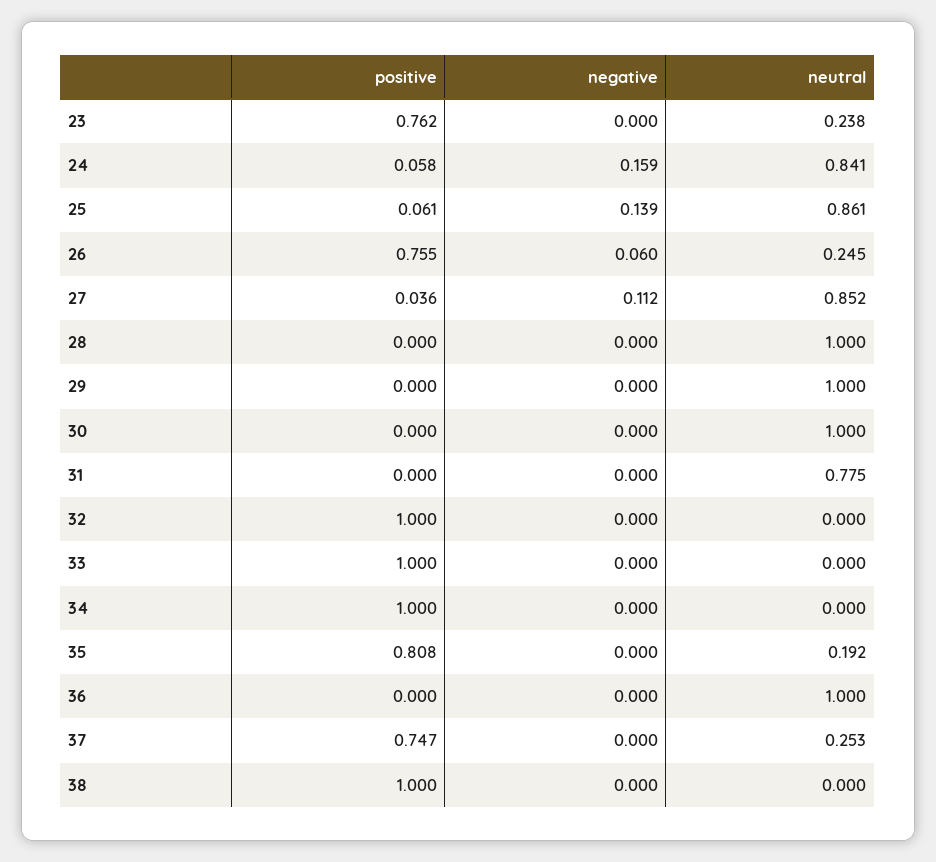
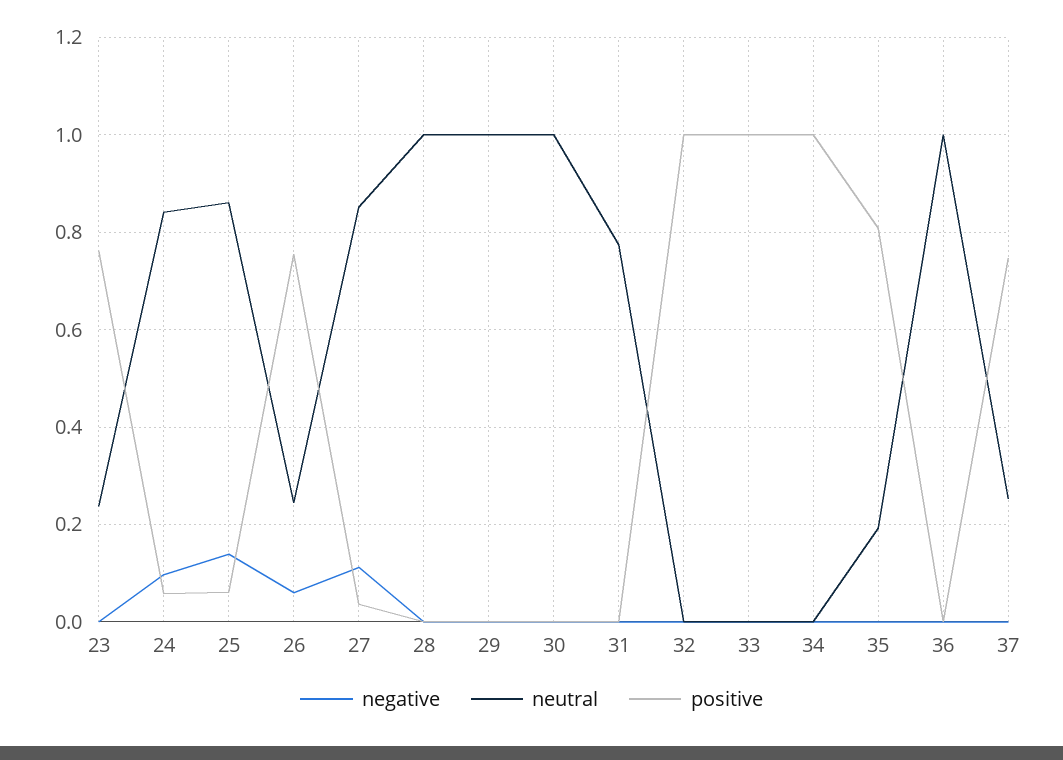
  {
    "positive": {
      "23": 0.762,
      "24": 0.058,
      "25": 0.061,
      "26": 0.755,
      "27": 0.036,
      "28": 0,
      "29": 0,
      "30": 0,
      "31": 0,
      "32": 1,
      "33": 1,
      "34": 1,
      "35": 0.808,
      "36": 0,
-     "37": 0.747,
+     "37": 0.747
-     "38": 1
    },
    "negative": {
      "23": 0,
-     "24": 0.159,
+     "24": 0.1,
      "25": 0.139,
      "26": 0.06,
      "27": 0.112,
      "28": 0,
      "29": 0,
      "30": 0,
      "31": 0,
      "32": 0,
      "33": 0,
      "34": 0,
      "35": 0,
      "36": 0,
-     "37": 0,
+     "37": 0
-     "38": 0
    },
    "neutral": {
      "23": 0.238,
      "24": 0.841,
      "25": 0.861,
      "26": 0.245,
      "27": 0.852,
      "28": 1,
      "29": 1,
      "30": 1,
      "31": 0.775,
      "32": 0,
      "33": 0,
      "34": 0,
      "35": 0.192,
      "36": 1,
-     "37": 0.253,
+     "37": 0.253
-     "38": 0
    }
  }

